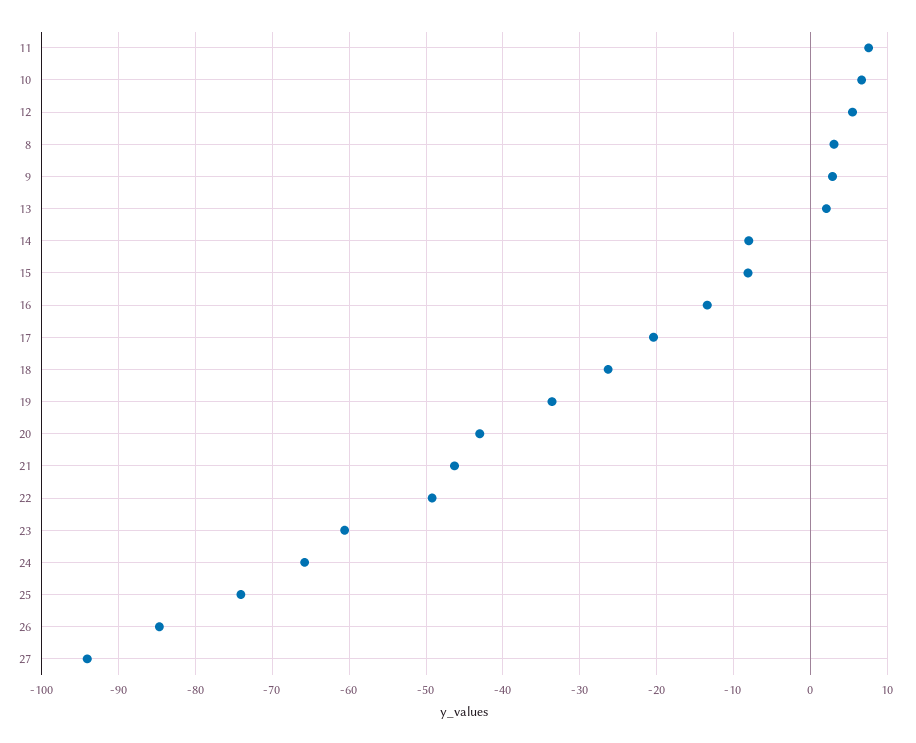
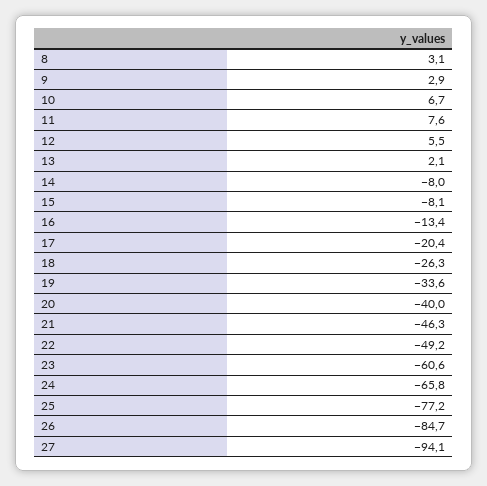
  {
    "11": 7.6,
    "10": 6.7,
    "12": 5.5,
    "8": 3.1,
    "9": 2.9,
    "13": 2.1,
    "14": -8,
    "15": -8.1,
    "16": -13.4,
    "17": -20.4,
    "18": -26.3,
    "19": -33.6,
-   "20": -43,
+   "20": -40,
    "21": -46.3,
    "22": -49.2,
    "23": -60.6,
    "24": -65.8,
-   "25": -74,
+   "25": -77.2,
    "26": -84.7,
    "27": -94.1
  }

